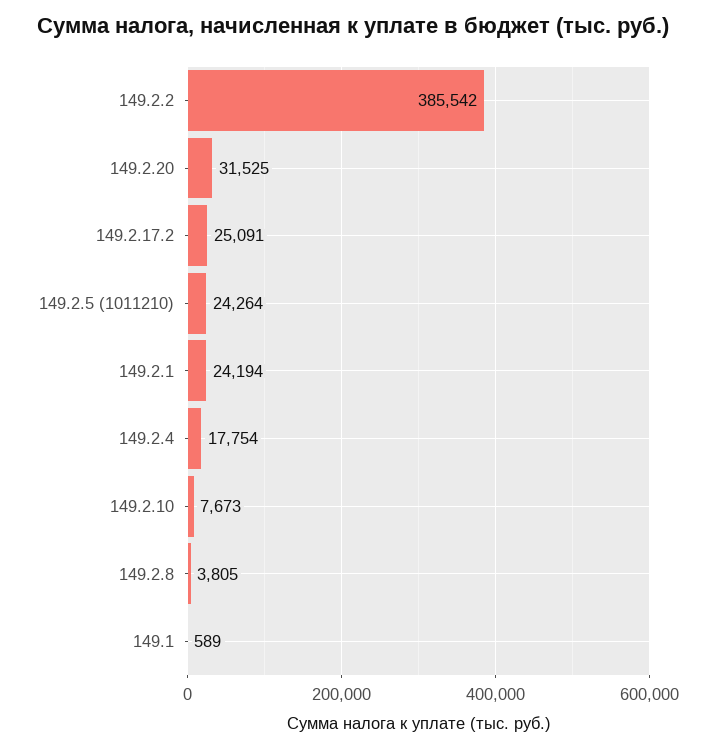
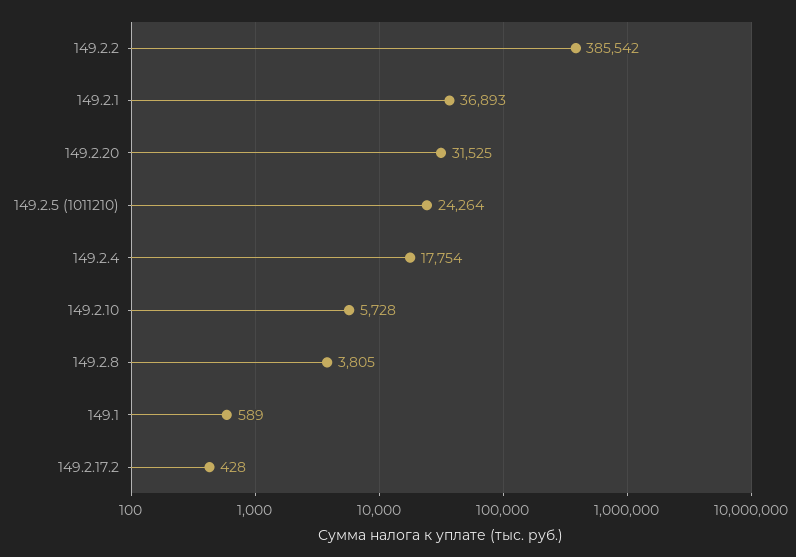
  {
    "149.2.2": 385542,
    "149.2.20": 31525,
-   "149.2.17.2": 25091,
+   "149.2.17.2": 428,
    "149.2.5 (1011210)": 24264,
-   "149.2.1": 24194,
+   "149.2.1": 36893,
    "149.2.4": 17754,
-   "149.2.10": 7673,
+   "149.2.10": 5728,
    "149.2.8": 3805,
    "149.1": 589
  }

